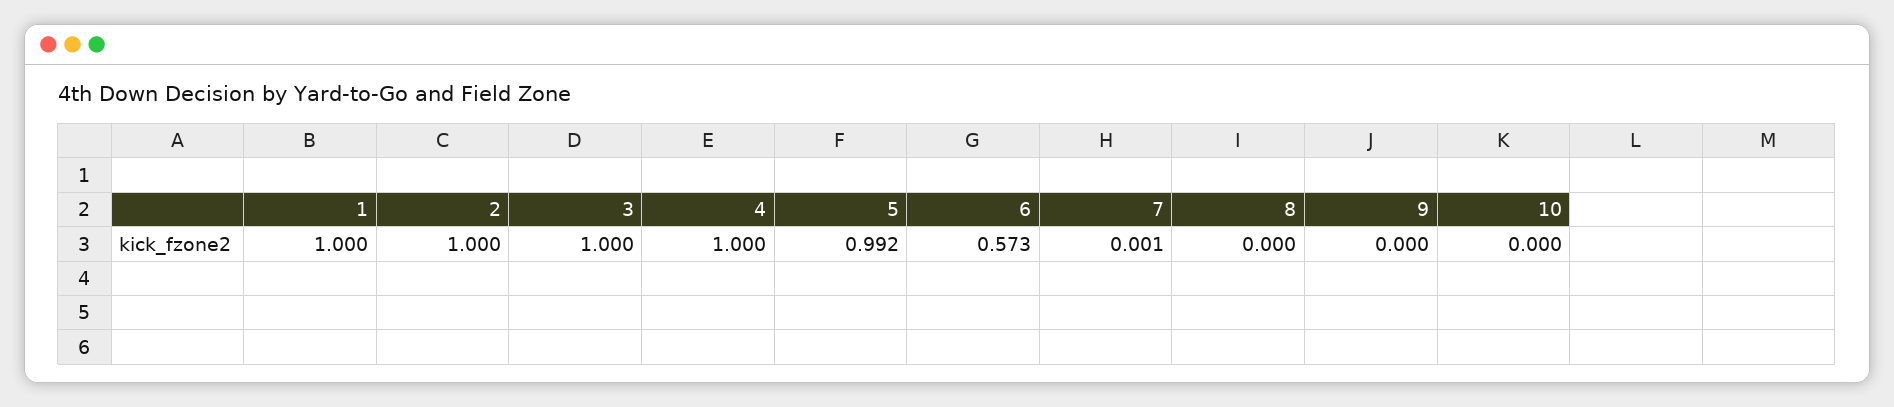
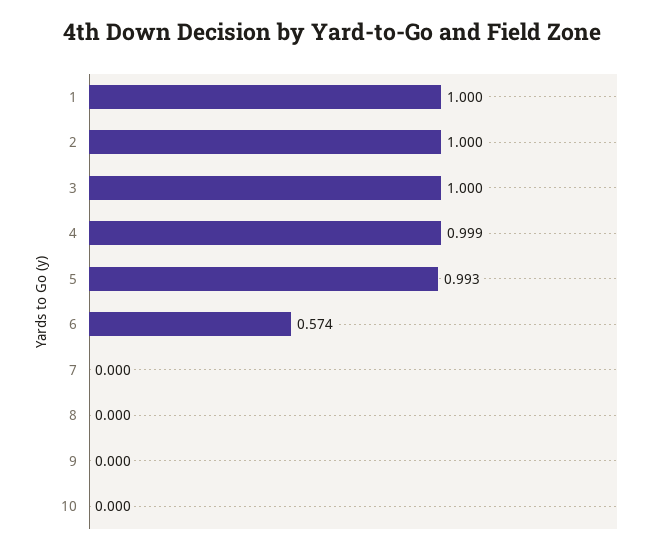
  {
    "1": 1,
    "2": 1,
    "3": 1,
-   "4": 1,
+   "4": 0.999,
-   "5": 0.992,
+   "5": 0.993,
-   "6": 0.573,
+   "6": 0.574,
-   "7": 0.001,
+   "7": 0,
    "8": 0,
    "9": 0,
    "10": 0
  }

